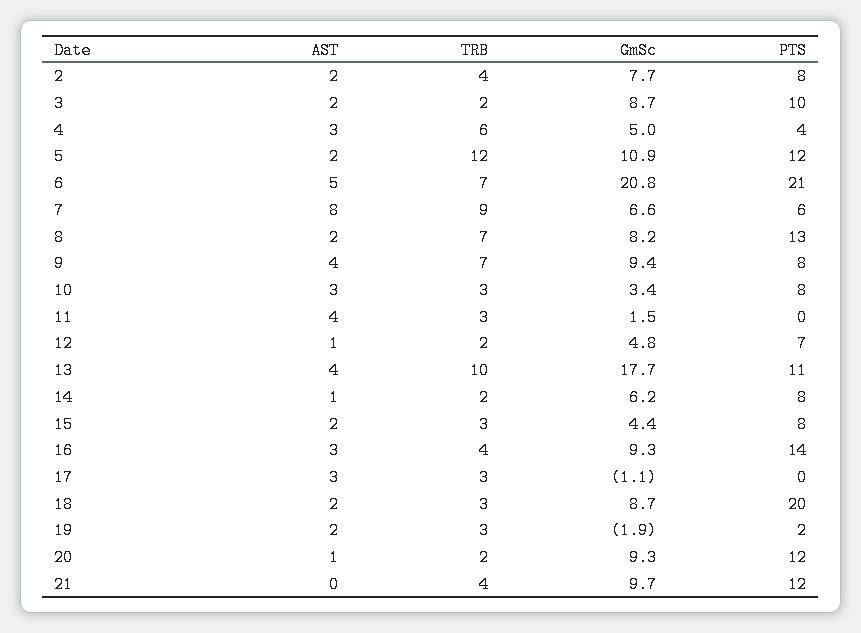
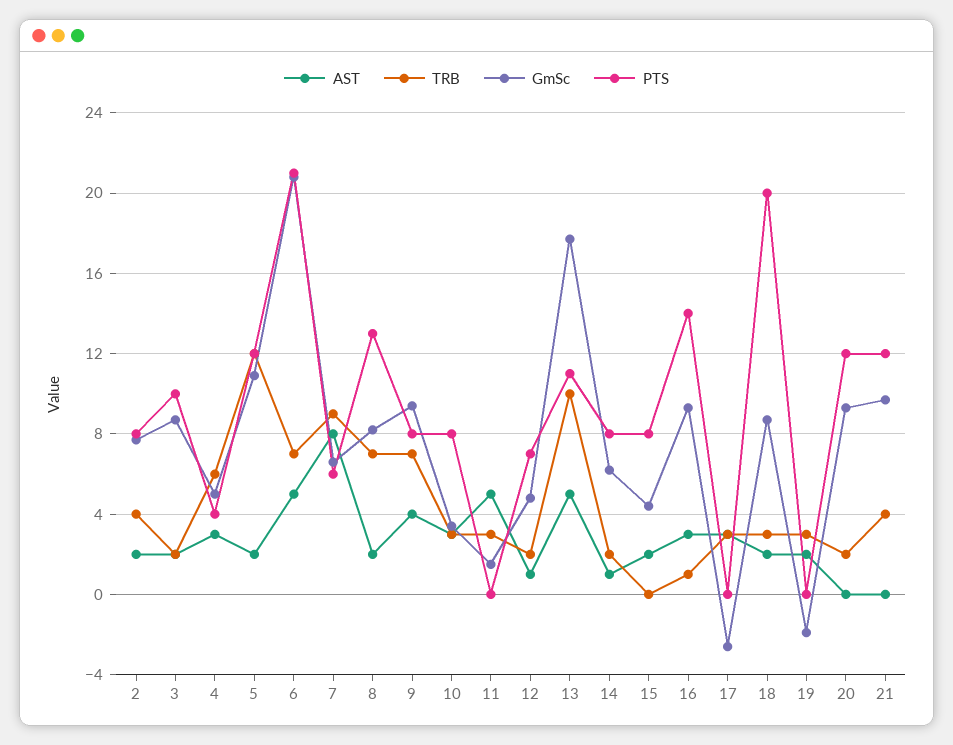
  {
    "AST": {
      "2": 2,
      "3": 2,
      "4": 3,
      "5": 2,
      "6": 5,
      "7": 8,
      "8": 2,
      "9": 4,
      "10": 3,
-     "11": 4,
+     "11": 5,
      "12": 1,
-     "13": 4,
+     "13": 5,
      "14": 1,
      "15": 2,
      "16": 3,
      "17": 3,
      "18": 2,
      "19": 2,
-     "20": 1,
+     "20": 0,
      "21": 0
    },
    "TRB": {
      "2": 4,
      "3": 2,
      "4": 6,
      "5": 12,
      "6": 7,
      "7": 9,
      "8": 7,
      "9": 7,
      "10": 3,
      "11": 3,
      "12": 2,
      "13": 10,
      "14": 2,
-     "15": 3,
+     "15": 0,
-     "16": 4,
+     "16": 1,
      "17": 3,
      "18": 3,
      "19": 3,
      "20": 2,
      "21": 4
    },
    "GmSc": {
      "2": 7.7,
      "3": 8.7,
      "4": 5,
      "5": 10.9,
      "6": 20.8,
      "7": 6.6,
      "8": 8.2,
      "9": 9.4,
      "10": 3.4,
      "11": 1.5,
      "12": 4.8,
      "13": 17.7,
      "14": 6.2,
      "15": 4.4,
      "16": 9.3,
-     "17": -1.1,
+     "17": -2.5,
      "18": 8.7,
      "19": -1.9,
      "20": 9.3,
      "21": 9.7
    },
    "PTS": {
      "2": 8,
      "3": 10,
      "4": 4,
      "5": 12,
      "6": 21,
      "7": 6,
      "8": 13,
      "9": 8,
      "10": 8,
      "11": 0,
      "12": 7,
      "13": 11,
      "14": 8,
      "15": 8,
      "16": 14,
      "17": 0,
      "18": 20,
-     "19": 2,
+     "19": 0,
      "20": 12,
      "21": 12
    }
  }

